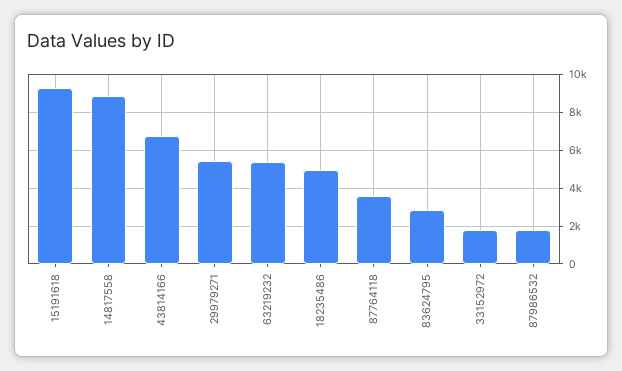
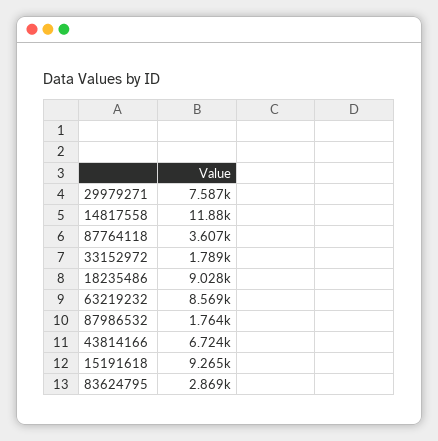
  {
    "15191618": 9265,
-   "14817558": 9000,
+   "14817558": 11880,
    "43814166": 6724,
-   "29979271": 5500,
+   "29979271": 7587,
-   "63219232": 5500,
+   "63219232": 8569,
-   "18235486": 5000,
+   "18235486": 9028,
    "87764118": 3607,
    "83624795": 2869,
    "33152972": 1789,
    "87986532": 1764
  }

